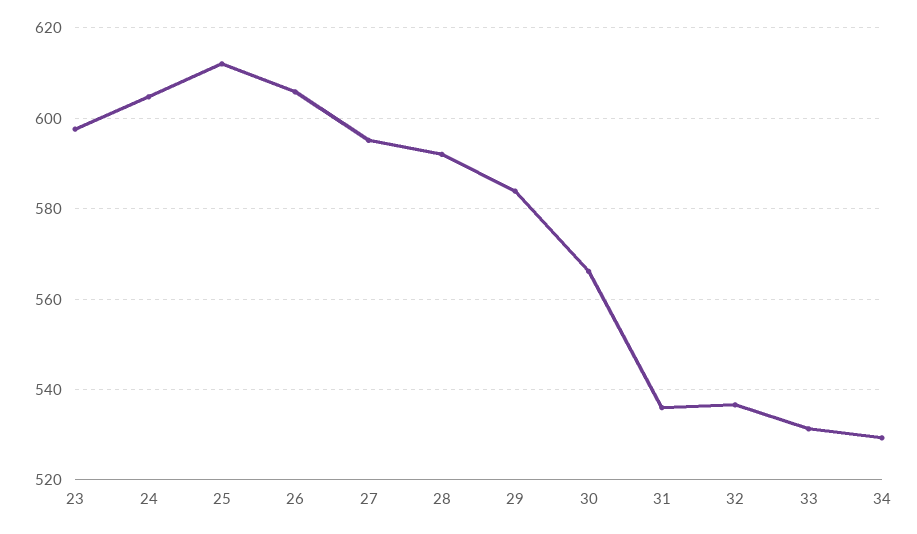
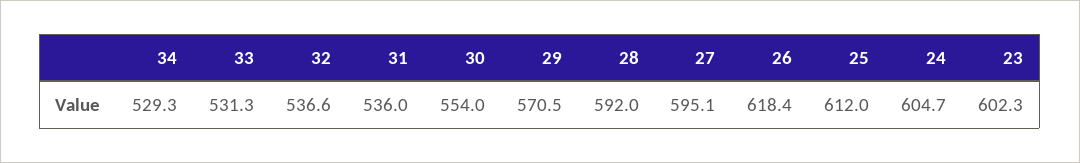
  {
-   "23": 598,
+   "23": 602.3,
    "24": 604.7,
    "25": 612,
-   "26": 606,
+   "26": 618.4,
    "27": 595.1,
    "28": 592,
-   "29": 584,
+   "29": 570.5,
-   "30": 566,
+   "30": 554,
    "31": 536,
    "32": 536.6,
    "33": 531.3,
    "34": 529.3
  }

